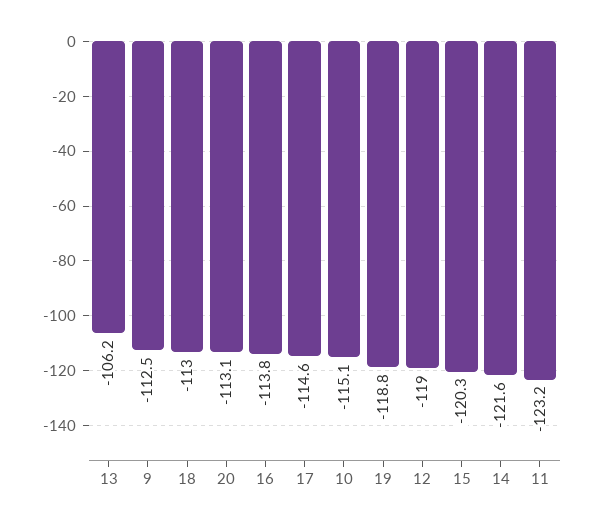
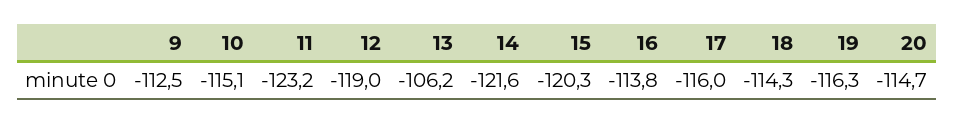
  {
    "13": -106.2,
    "9": -112.5,
-   "18": -113,
+   "18": -114.3,
-   "20": -113.1,
+   "20": -114.7,
    "16": -113.8,
-   "17": -114.6,
+   "17": -116,
    "10": -115.1,
-   "19": -118.8,
+   "19": -116.3,
    "12": -119,
    "15": -120.3,
    "14": -121.6,
    "11": -123.2
  }

